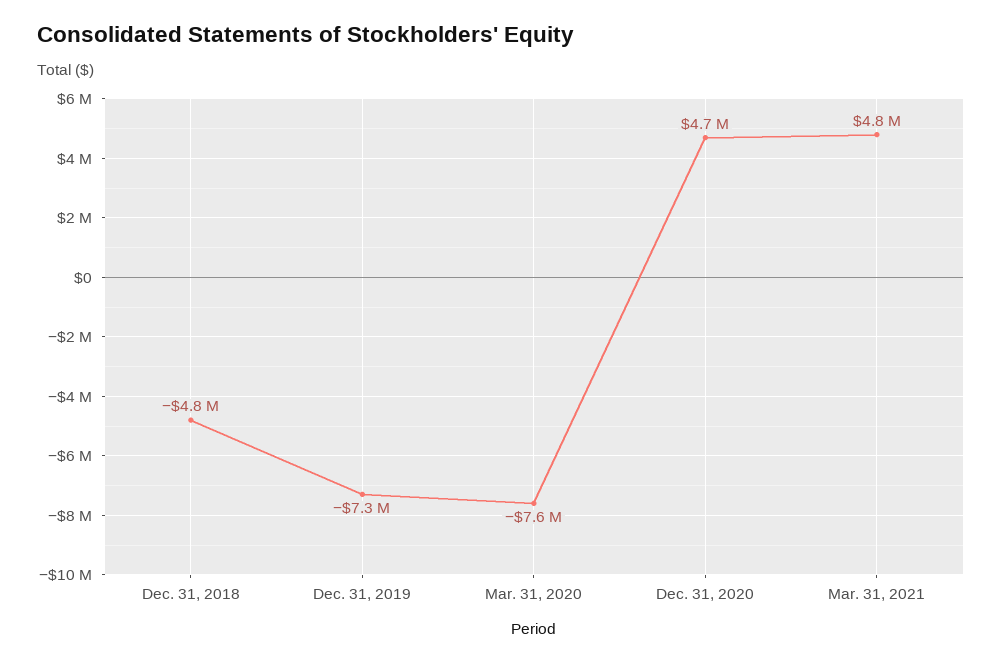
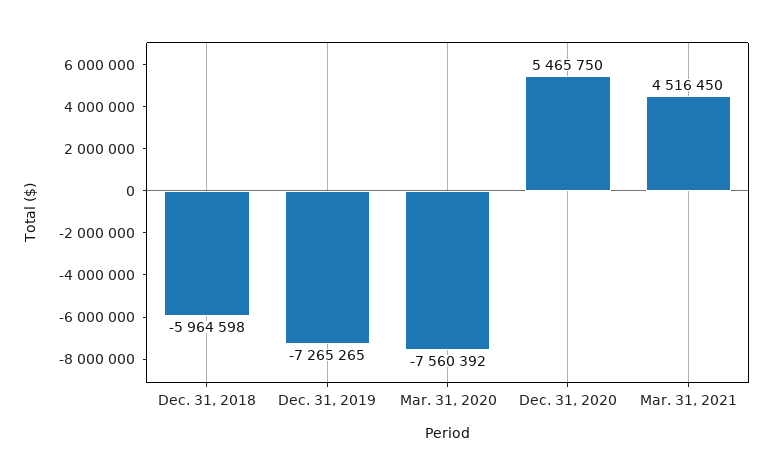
  {
-   "Dec. 31, 2018": -4800000,
+   "Dec. 31, 2018": -5964598,
    "Dec. 31, 2019": -7265265,
    "Mar. 31, 2020": -7560392,
-   "Dec. 31, 2020": 4700000,
+   "Dec. 31, 2020": 5465750,
-   "Mar. 31, 2021": 4800000
+   "Mar. 31, 2021": 4516450
  }

